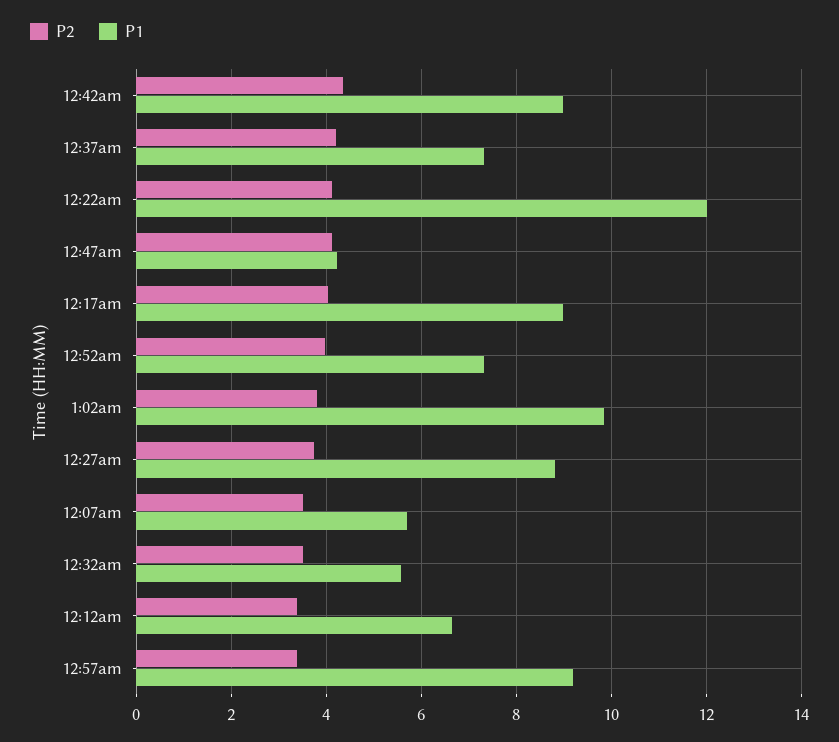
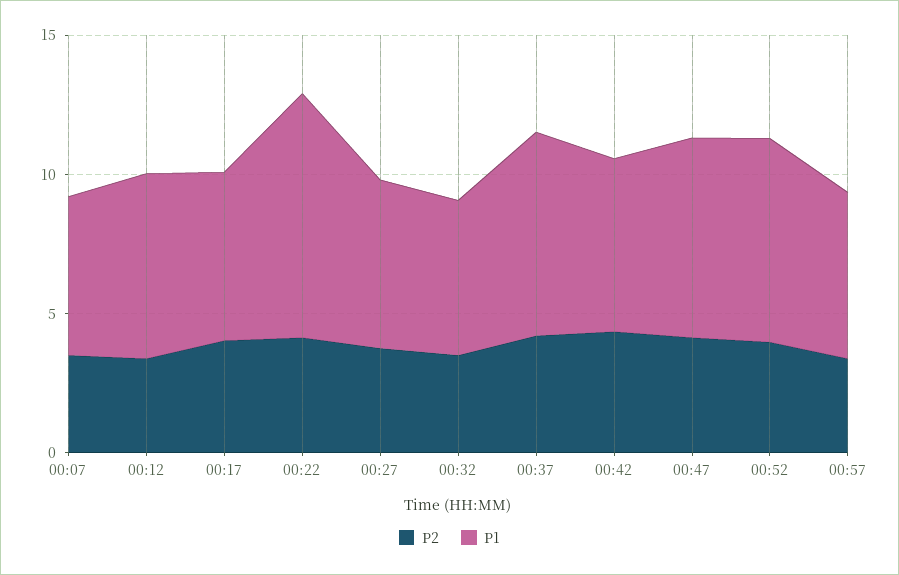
  {
    "P2": {
      "12:42am": 4.4,
      "12:37am": 4.2,
      "12:22am": 4.2,
      "12:47am": 4.2,
      "12:17am": 4,
      "12:52am": 4,
-     "1:02am": 3.8,
      "12:27am": 3.8,
      "12:07am": 3.6,
      "12:32am": 3.6,
      "12:12am": 3.4,
      "12:57am": 3.4
    },
    "P1": {
-     "12:42am": 9,
+     "12:42am": 6,
      "12:37am": 7.4,
-     "12:22am": 12,
+     "12:22am": 9,
-     "12:47am": 4.2,
+     "12:47am": 7,
-     "12:17am": 9,
+     "12:17am": 6,
      "12:52am": 7.4,
-     "1:02am": 9.8,
-     "12:27am": 8.8,
+     "12:27am": 6,
      "12:07am": 5.8,
      "12:32am": 5.6,
      "12:12am": 6.6,
-     "12:57am": 9.2
+     "12:57am": 6
    }
  }

